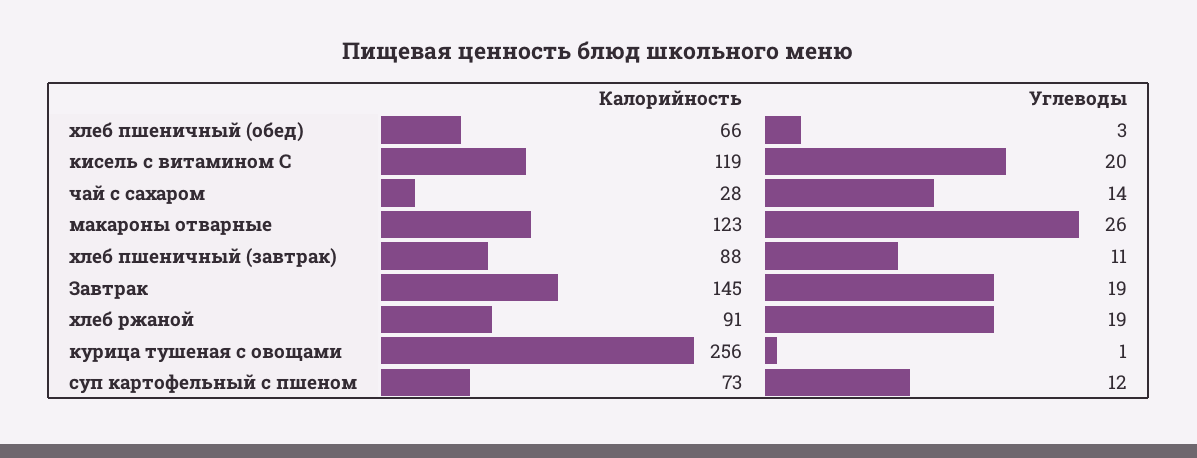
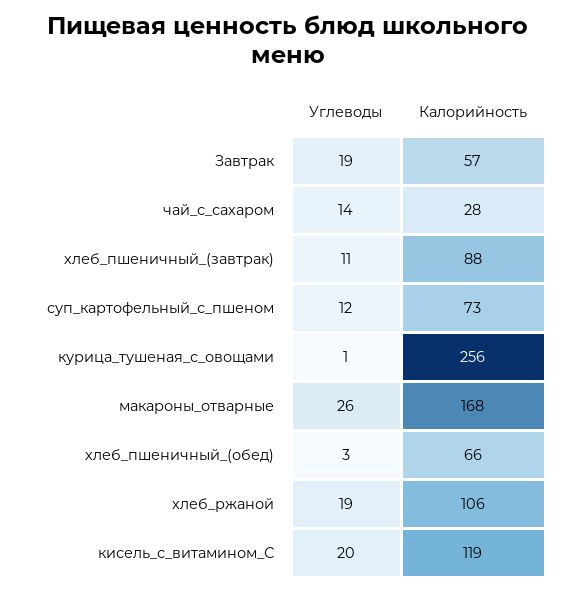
  {
    "Калорийность": {
      "хлеб пшеничный (обед)": 66,
      "кисель с витамином С": 119,
      "чай с сахаром": 28,
-     "макароны отварные": 123,
+     "макароны отварные": 168,
      "хлеб пшеничный (завтрак)": 88,
-     "Завтрак": 145,
+     "Завтрак": 57,
-     "хлеб ржаной": 91,
+     "хлеб ржаной": 106,
      "курица тушеная с овощами": 256,
      "суп картофельный с пшеном": 73
    },
    "Углеводы": {
      "хлеб пшеничный (обед)": 3,
      "кисель с витамином С": 20,
      "чай с сахаром": 14,
      "макароны отварные": 26,
      "хлеб пшеничный (завтрак)": 11,
      "Завтрак": 19,
      "хлеб ржаной": 19,
      "курица тушеная с овощами": 1,
      "суп картофельный с пшеном": 12
    }
  }

